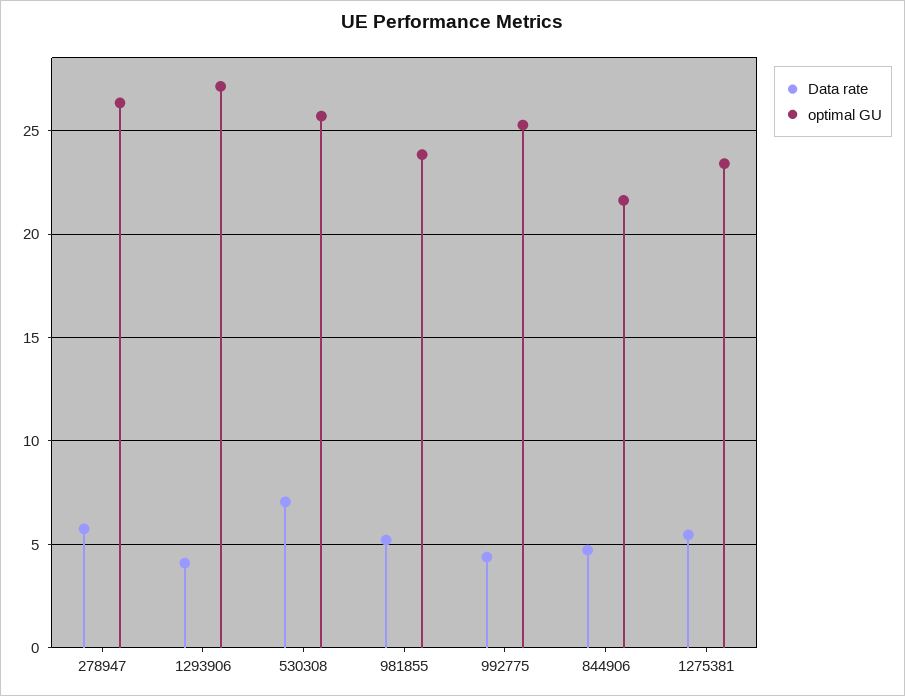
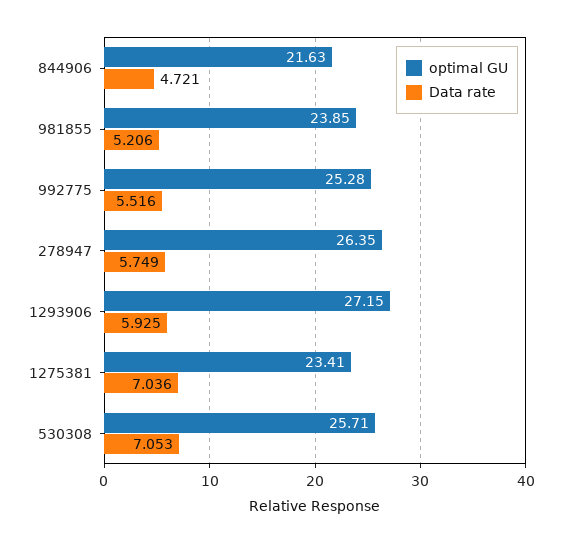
  {
    "Data rate": {
      "278947": 5.749,
-     "1293906": 4,
+     "1293906": 5.925,
      "530308": 7.053,
      "981855": 5.206,
-     "992775": 4.5,
+     "992775": 5.516,
      "844906": 4.721,
-     "1275381": 5.5
+     "1275381": 7.036
    },
    "optimal GU": {
      "278947": 26.35,
      "1293906": 27.15,
      "530308": 25.71,
      "981855": 23.85,
      "992775": 25.28,
      "844906": 21.63,
      "1275381": 23.41
    }
  }

